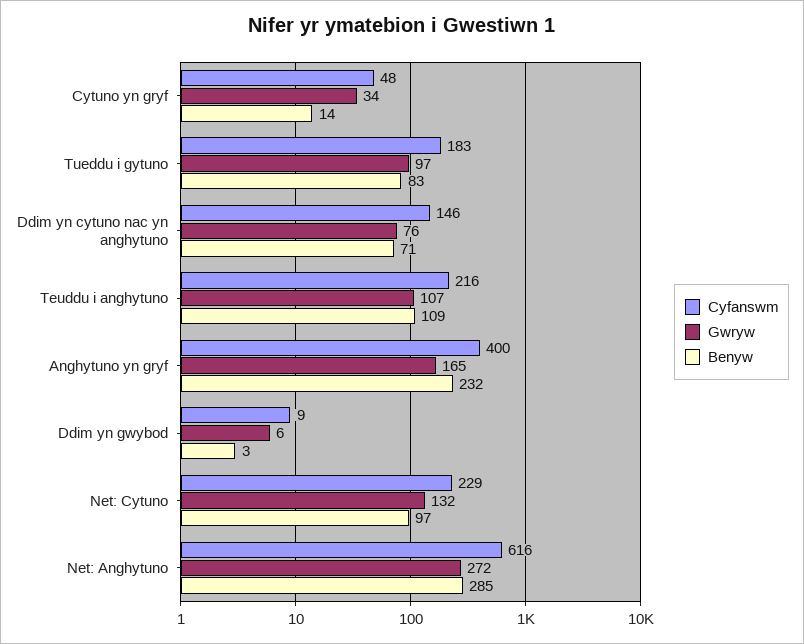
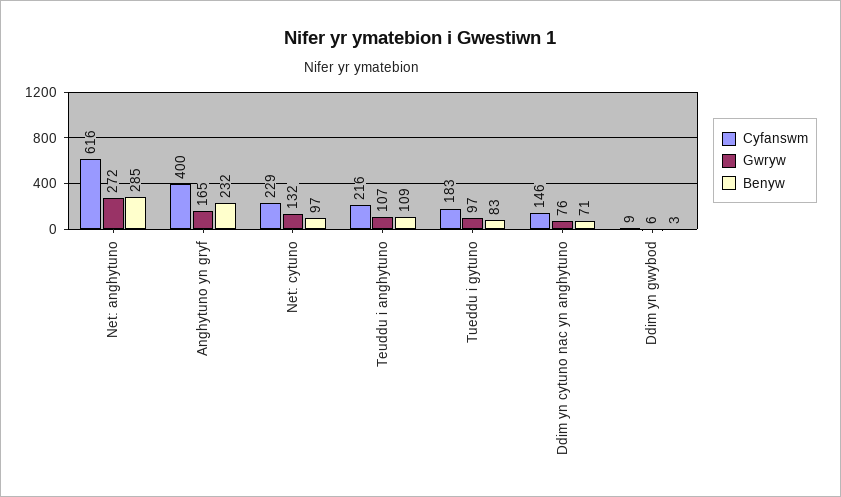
  {
    "Cyfanswm": {
-     "Cytuno yn gryf": 48,
      "Tueddu i gytuno": 183,
      "Ddim yn cytuno nac yn anghytuno": 146,
      "Teuddu i anghytuno": 216,
      "Anghytuno yn gryf": 400,
      "Ddim yn gwybod": 9,
      "Net: Cytuno": 229,
      "Net: Anghytuno": 616
    },
    "Gwryw": {
-     "Cytuno yn gryf": 34,
      "Tueddu i gytuno": 97,
      "Ddim yn cytuno nac yn anghytuno": 76,
      "Teuddu i anghytuno": 107,
      "Anghytuno yn gryf": 165,
      "Ddim yn gwybod": 6,
      "Net: Cytuno": 132,
      "Net: Anghytuno": 272
    },
    "Benyw": {
-     "Cytuno yn gryf": 14,
      "Tueddu i gytuno": 83,
      "Ddim yn cytuno nac yn anghytuno": 71,
      "Teuddu i anghytuno": 109,
      "Anghytuno yn gryf": 232,
      "Ddim yn gwybod": 3,
      "Net: Cytuno": 97,
      "Net: Anghytuno": 285
    }
  }

